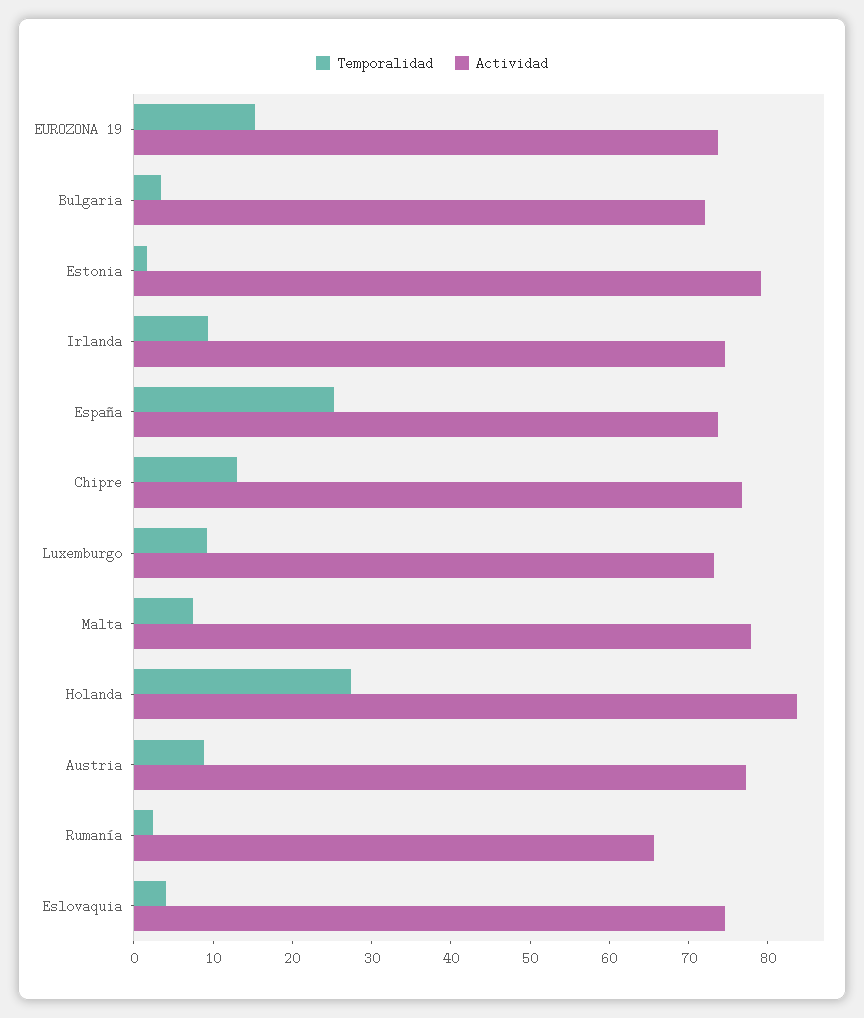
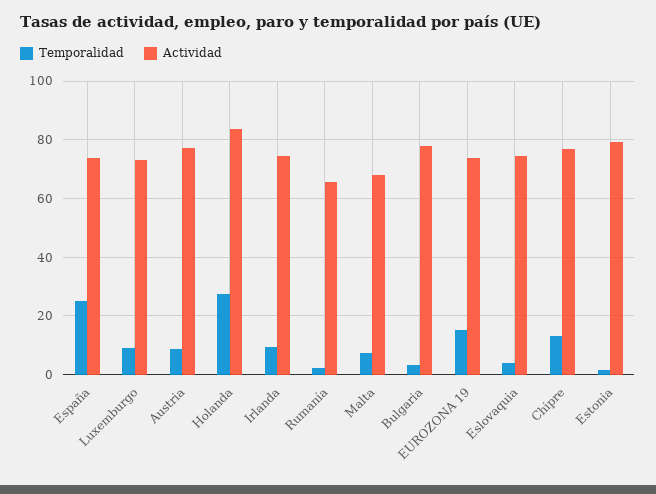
  {
    "Temporalidad": {
      "EUROZONA 19": 16,
      "Bulgaria": 4,
      "Estonia": 2,
      "Irlanda": 10,
      "España": 26,
      "Chipre": 14,
      "Luxemburgo": 10,
      "Malta": 8,
      "Holanda": 28,
      "Austria": 8,
      "Rumanía": 2,
      "Eslovaquia": 4
    },
    "Actividad": {
      "EUROZONA 19": 74,
-     "Bulgaria": 72,
+     "Bulgaria": 77.5,
      "Estonia": 80,
      "Irlanda": 74,
      "España": 74,
      "Chipre": 76,
      "Luxemburgo": 74,
-     "Malta": 78,
+     "Malta": 67.5,
      "Holanda": 84,
      "Austria": 78,
      "Rumanía": 66,
      "Eslovaquia": 74
    }
  }

